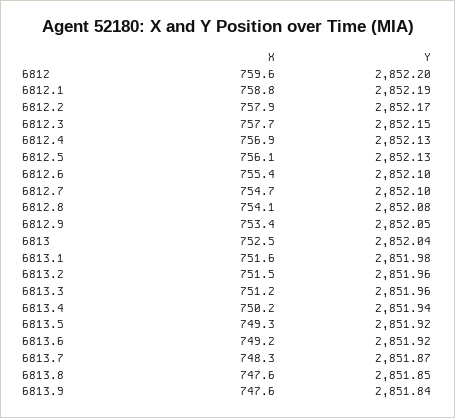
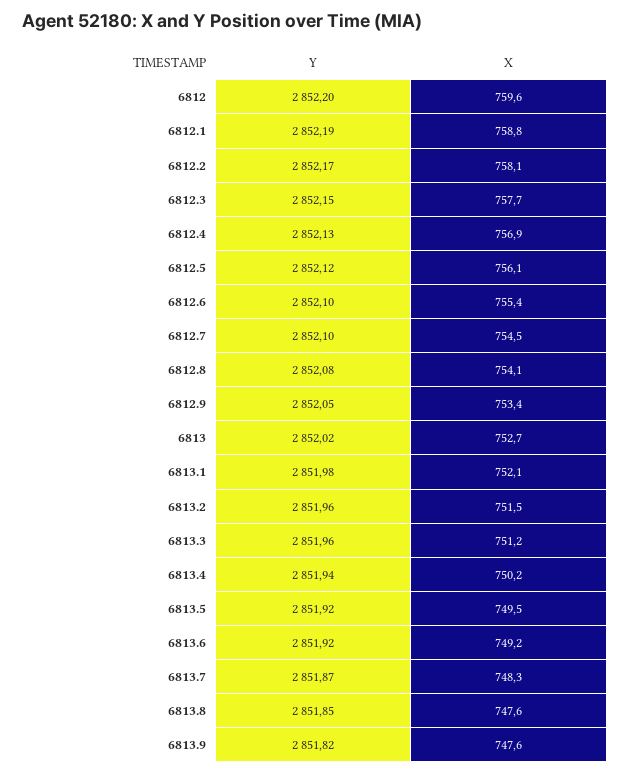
  {
    "X": {
      "6812": 759.6,
      "6812.1": 758.8,
-     "6812.2": 757.9,
+     "6812.2": 758.1,
      "6812.3": 757.7,
      "6812.4": 756.9,
      "6812.5": 756.1,
      "6812.6": 755.4,
-     "6812.7": 754.7,
+     "6812.7": 754.5,
      "6812.8": 754.1,
      "6812.9": 753.4,
-     "6813": 752.5,
+     "6813": 752.7,
-     "6813.1": 751.6,
+     "6813.1": 752.1,
      "6813.2": 751.5,
      "6813.3": 751.2,
      "6813.4": 750.2,
-     "6813.5": 749.3,
+     "6813.5": 749.5,
      "6813.6": 749.2,
      "6813.7": 748.3,
      "6813.8": 747.6,
      "6813.9": 747.6
    },
    "Y": {
      "6812": 2852.2,
      "6812.1": 2852.19,
      "6812.2": 2852.17,
      "6812.3": 2852.15,
      "6812.4": 2852.13,
-     "6812.5": 2852.13,
+     "6812.5": 2852.12,
      "6812.6": 2852.1,
      "6812.7": 2852.1,
      "6812.8": 2852.08,
      "6812.9": 2852.05,
-     "6813": 2852.04,
+     "6813": 2852.02,
      "6813.1": 2851.98,
      "6813.2": 2851.96,
      "6813.3": 2851.96,
      "6813.4": 2851.94,
      "6813.5": 2851.92,
      "6813.6": 2851.92,
      "6813.7": 2851.87,
      "6813.8": 2851.85,
-     "6813.9": 2851.84
+     "6813.9": 2851.82
    }
  }

